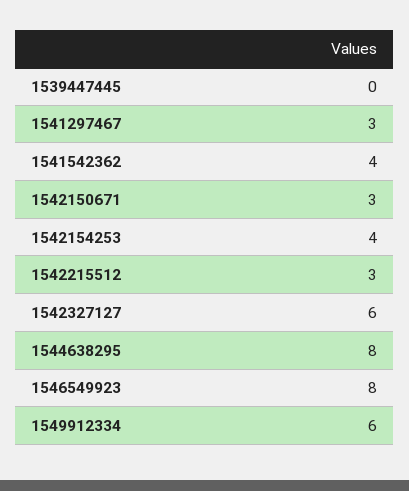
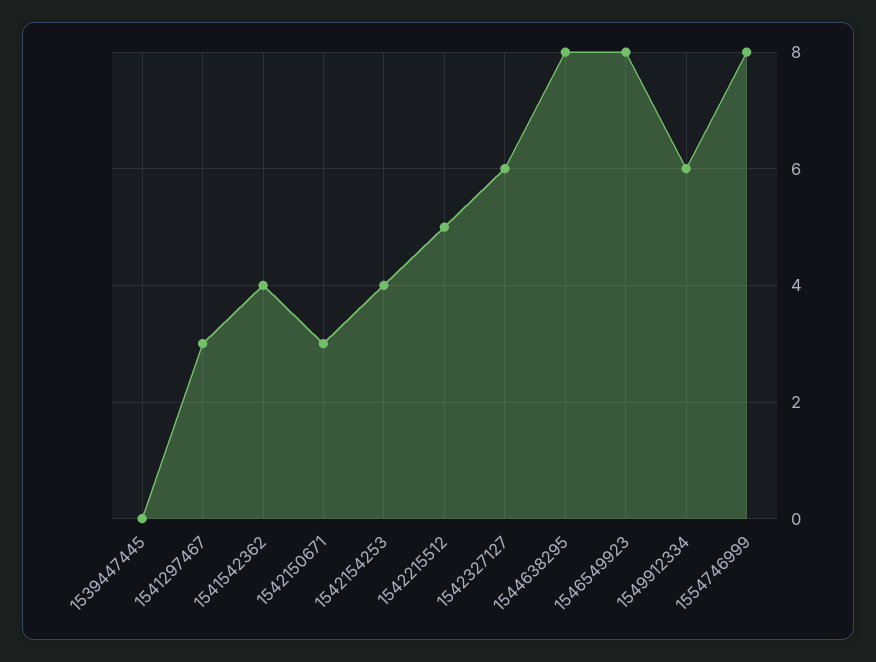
  {
    "1539447445": 0,
    "1541297467": 3,
    "1541542362": 4,
    "1542150671": 3,
    "1542154253": 4,
-   "1542215512": 3,
+   "1542215512": 5,
    "1542327127": 6,
    "1544638295": 8,
    "1546549923": 8,
-   "1549912334": 6
+   "1549912334": 6,
+   "1554746999": 8
  }

